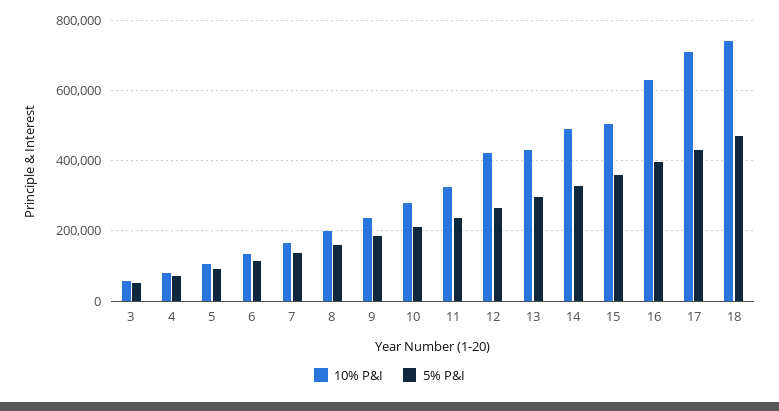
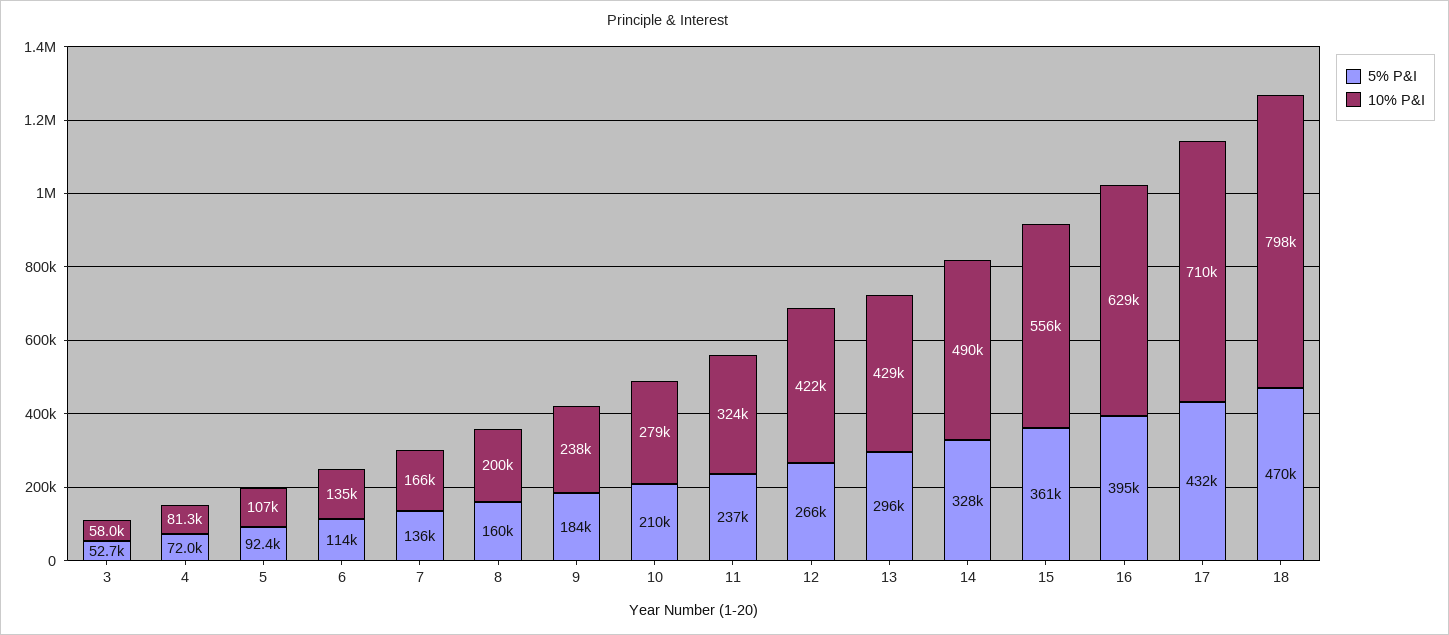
  {
    "10% P&I": {
      "3": 58000,
      "4": 81300,
      "5": 107000,
      "6": 135000,
      "7": 166000,
      "8": 200000,
      "9": 238000,
      "10": 279000,
      "11": 324000,
      "12": 422000,
      "13": 429000,
      "14": 490000,
-     "15": 500000,
+     "15": 556000,
      "16": 629000,
      "17": 710000,
-     "18": 740000
+     "18": 798000
    },
    "5% P&I": {
      "3": 52700,
      "4": 72000,
      "5": 92400,
      "6": 114000,
      "7": 136000,
      "8": 160000,
      "9": 184000,
      "10": 210000,
      "11": 237000,
      "12": 266000,
      "13": 296000,
      "14": 328000,
      "15": 361000,
      "16": 395000,
      "17": 432000,
      "18": 470000
    }
  }

